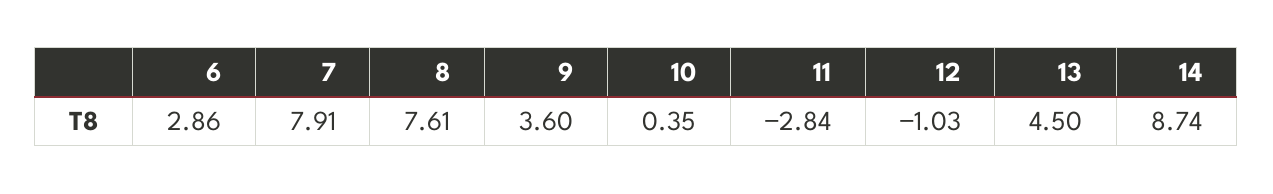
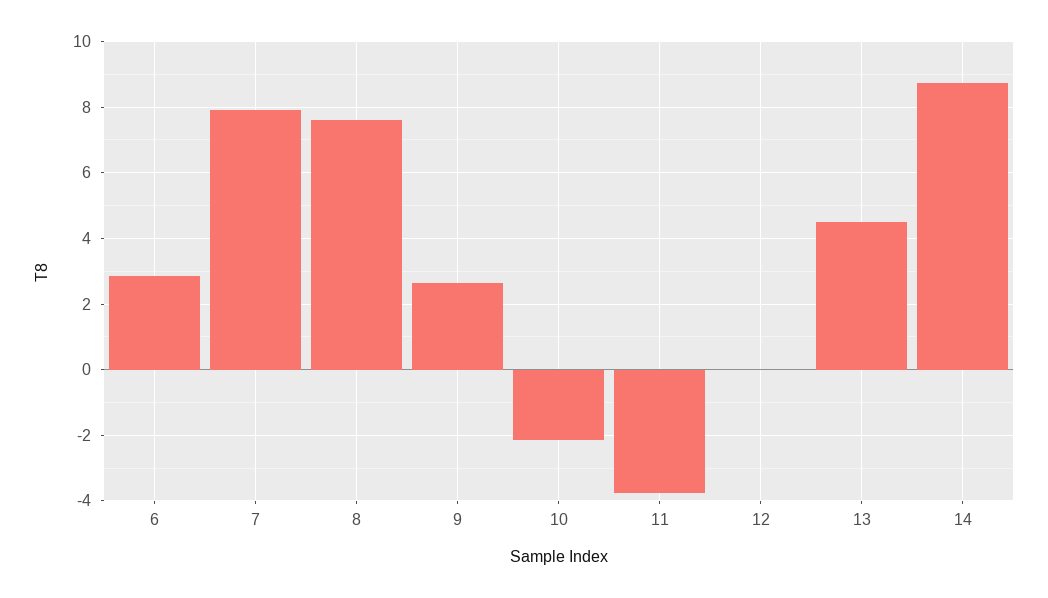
  {
    "6": 2.86,
    "7": 7.91,
    "8": 7.61,
-   "9": 3.6,
+   "9": 2.6,
-   "10": 0.35,
+   "10": -2.2,
-   "11": -2.84,
+   "11": -3.8,
-   "12": -1.03,
+   "12": 0,
    "13": 4.5,
    "14": 8.74
  }

